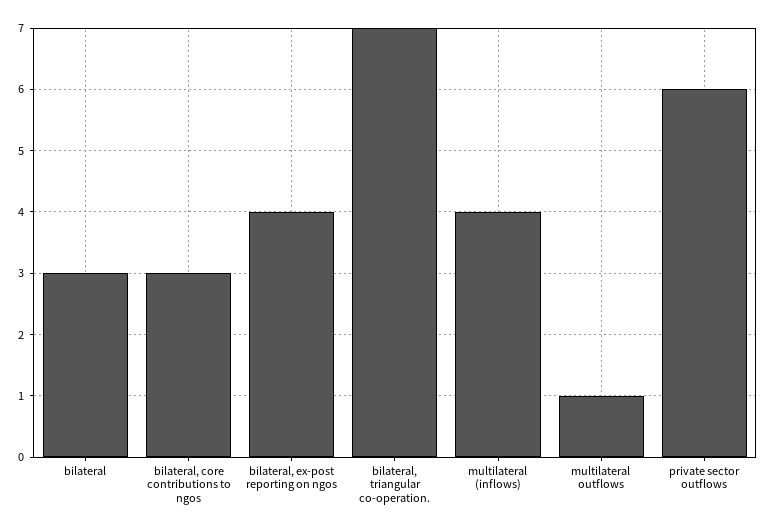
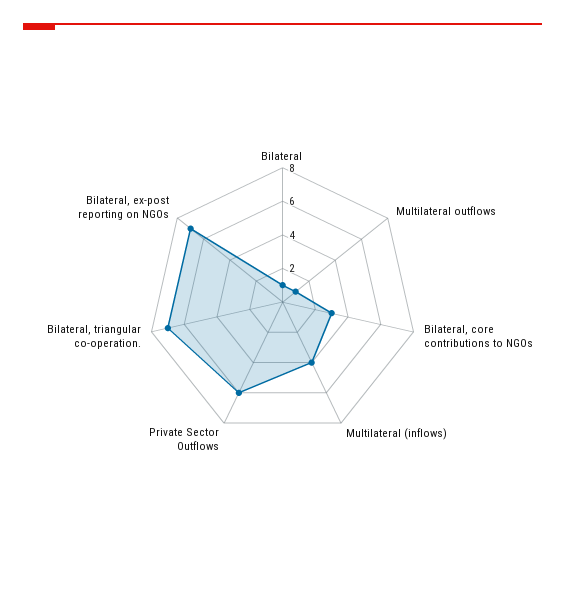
  {
-   "bilateral": 3,
+   "bilateral": 1,
    "bilateral, core contributions to ngos": 3,
-   "bilateral, ex-post reporting on ngos": 4,
+   "bilateral, ex-post reporting on ngos": 7,
    "bilateral, triangular co-operation.": 7,
    "multilateral (inflows)": 4,
    "multilateral outflows": 1,
    "private sector outflows": 6
  }

